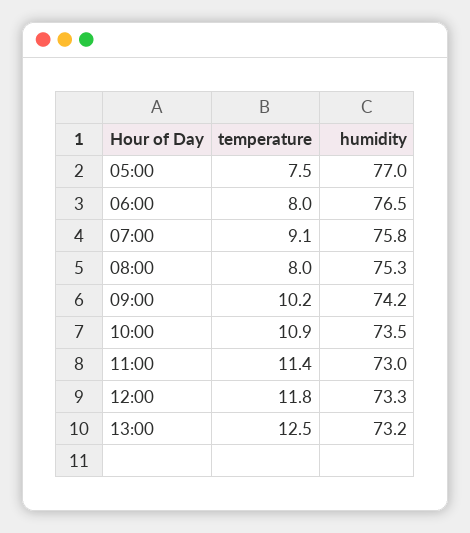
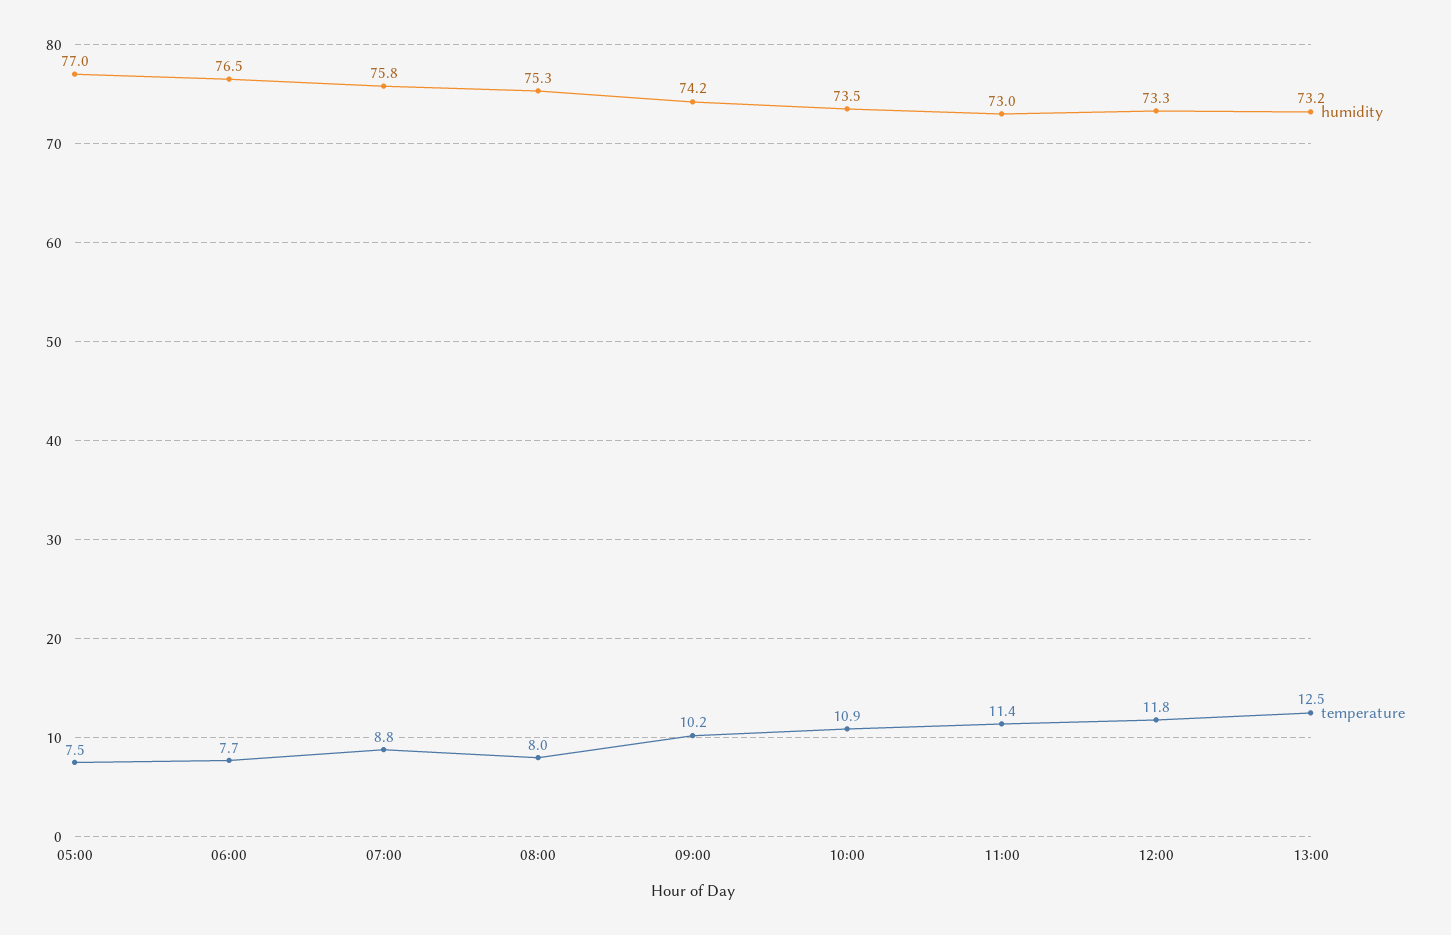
  {
    "temperature": {
      "05:00": 7.5,
-     "06:00": 8,
+     "06:00": 7.7,
-     "07:00": 9.1,
+     "07:00": 8.8,
      "08:00": 8,
      "09:00": 10.2,
      "10:00": 10.9,
      "11:00": 11.4,
      "12:00": 11.8,
      "13:00": 12.5
    },
    "humidity": {
      "05:00": 77,
      "06:00": 76.5,
      "07:00": 75.8,
      "08:00": 75.3,
      "09:00": 74.2,
      "10:00": 73.5,
      "11:00": 73,
      "12:00": 73.3,
      "13:00": 73.2
    }
  }

